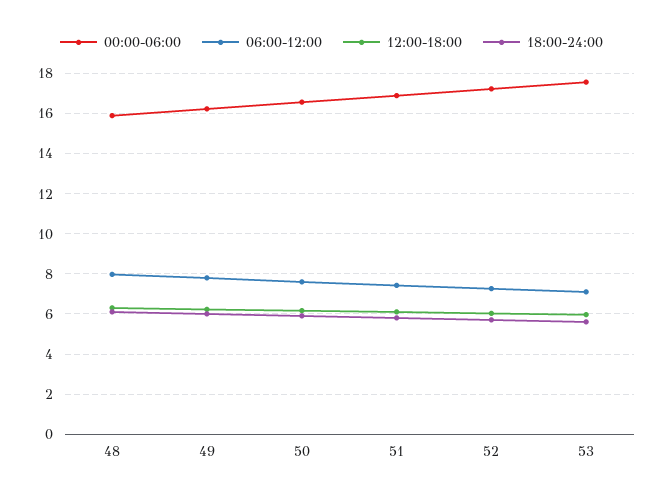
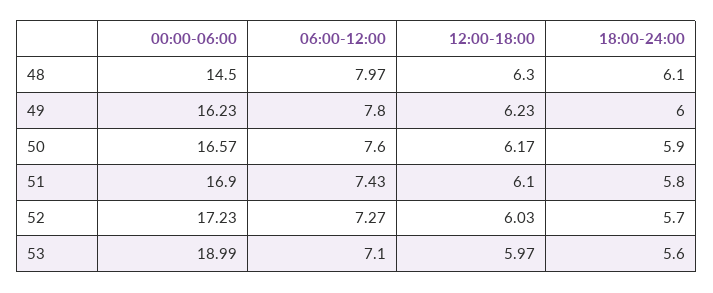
  {
    "00:00-06:00": {
-     "48": 16,
+     "48": 14.5,
      "49": 16.23,
      "50": 16.57,
      "51": 16.9,
      "52": 17.23,
-     "53": 17.5
+     "53": 18.99
    },
    "06:00-12:00": {
      "48": 7.97,
      "49": 7.8,
      "50": 7.6,
      "51": 7.43,
      "52": 7.27,
      "53": 7.1
    },
    "12:00-18:00": {
      "48": 6.3,
      "49": 6.23,
      "50": 6.17,
      "51": 6.1,
      "52": 6.03,
      "53": 5.97
    },
    "18:00-24:00": {
      "48": 6.1,
      "49": 6,
      "50": 5.9,
      "51": 5.8,
      "52": 5.7,
      "53": 5.6
    }
  }

